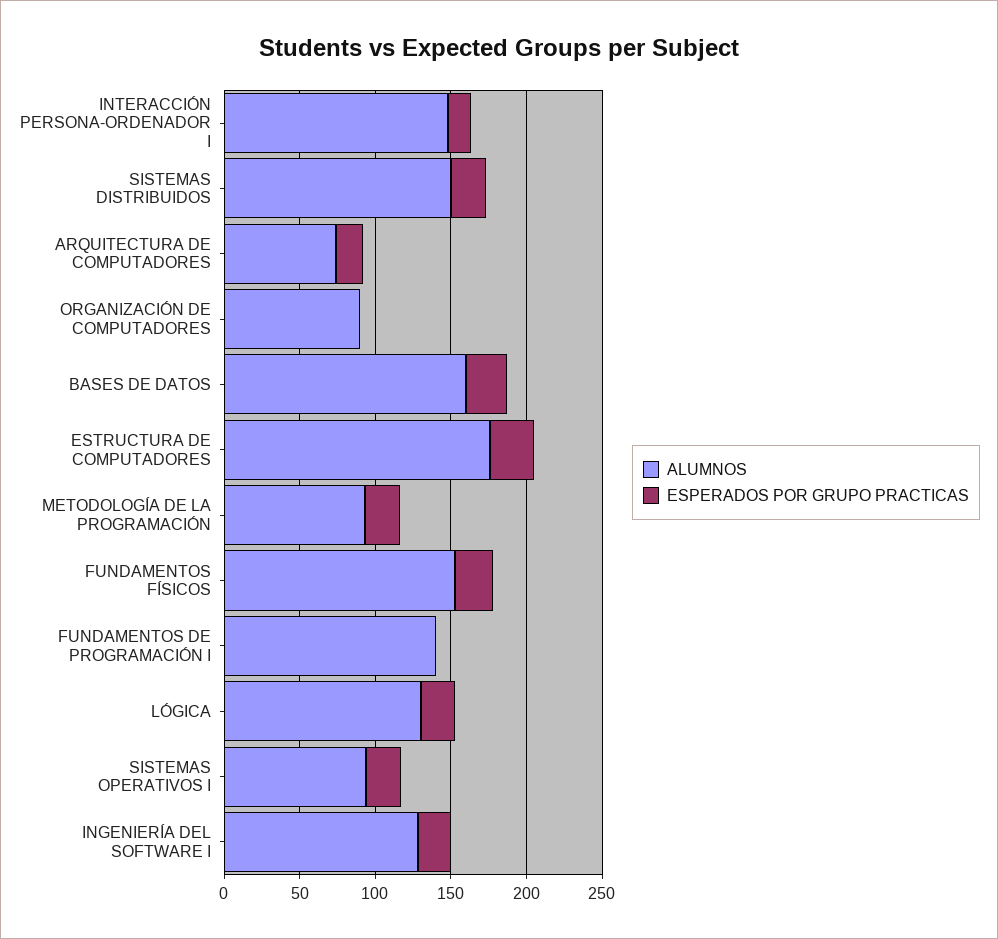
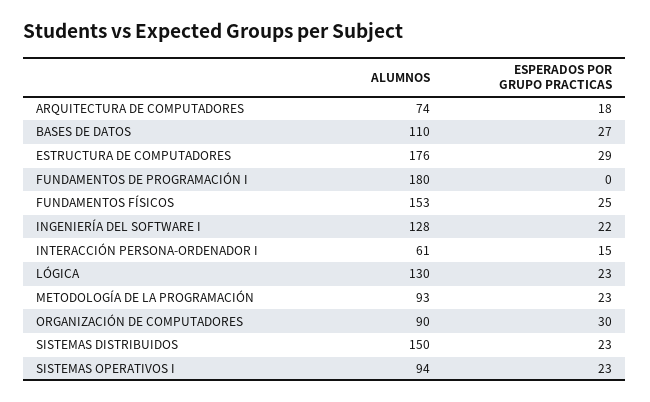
  {
    "ALUMNOS": {
-     "INTERACCIÓN PERSONA-ORDENADOR I": 150,
+     "INTERACCIÓN PERSONA-ORDENADOR I": 61,
      "SISTEMAS DISTRIBUIDOS": 150,
      "ARQUITECTURA DE COMPUTADORES": 74,
      "ORGANIZACIÓN DE COMPUTADORES": 90,
-     "BASES DE DATOS": 160,
+     "BASES DE DATOS": 110,
      "ESTRUCTURA DE COMPUTADORES": 176,
      "METODOLOGÍA DE LA PROGRAMACIÓN": 93,
      "FUNDAMENTOS FÍSICOS": 153,
-     "FUNDAMENTOS DE PROGRAMACIÓN I": 140,
+     "FUNDAMENTOS DE PROGRAMACIÓN I": 180,
      "LÓGICA": 130,
      "SISTEMAS OPERATIVOS I": 94,
      "INGENIERÍA DEL SOFTWARE I": 128
    },
    "ESPERADOS POR GRUPO PRACTICAS": {
      "INTERACCIÓN PERSONA-ORDENADOR I": 15,
      "SISTEMAS DISTRIBUIDOS": 23,
      "ARQUITECTURA DE COMPUTADORES": 18,
-     "ORGANIZACIÓN DE COMPUTADORES": 0,
+     "ORGANIZACIÓN DE COMPUTADORES": 30,
      "BASES DE DATOS": 27,
      "ESTRUCTURA DE COMPUTADORES": 29,
      "METODOLOGÍA DE LA PROGRAMACIÓN": 23,
      "FUNDAMENTOS FÍSICOS": 25,
      "FUNDAMENTOS DE PROGRAMACIÓN I": 0,
      "LÓGICA": 23,
      "SISTEMAS OPERATIVOS I": 23,
      "INGENIERÍA DEL SOFTWARE I": 22
    }
  }

